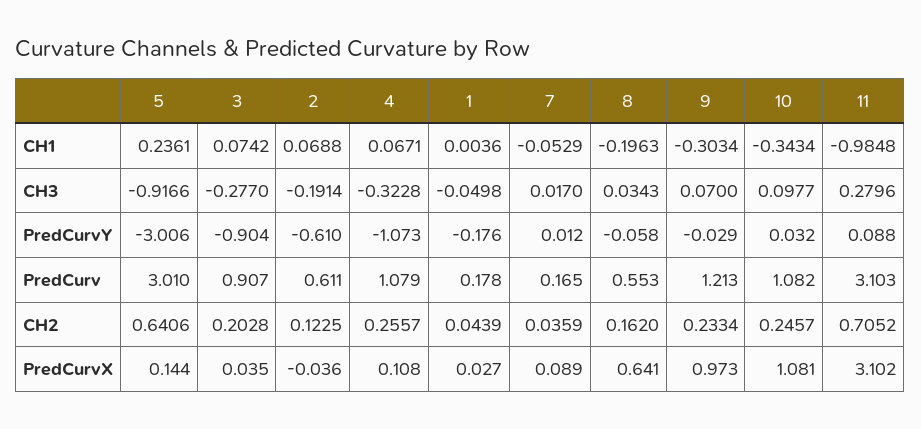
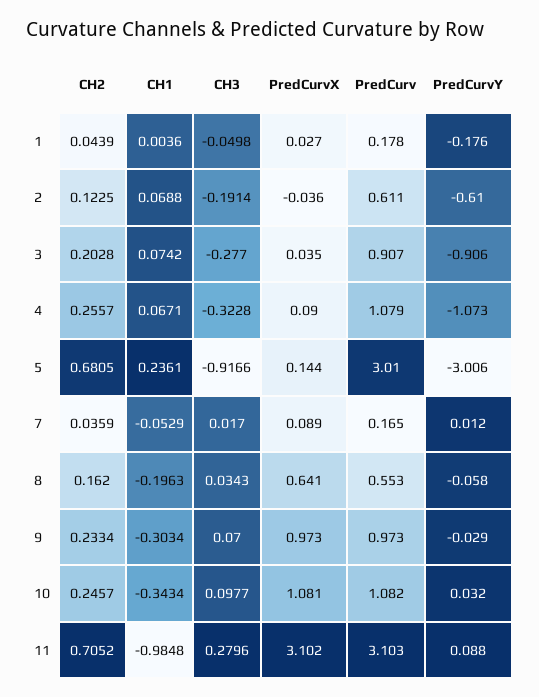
  {
    "5": {
      "CH1": 0.2361,
      "CH3": -0.9166,
      "PredCurvY": -3.006,
      "PredCurv": 3.01,
-     "CH2": 0.6406,
+     "CH2": 0.6805,
      "PredCurvX": 0.144
    },
    "3": {
      "CH1": 0.0742,
      "CH3": -0.277,
-     "PredCurvY": -0.904,
+     "PredCurvY": -0.906,
      "PredCurv": 0.907,
      "CH2": 0.2028,
      "PredCurvX": 0.035
    },
    "2": {
      "CH1": 0.0688,
      "CH3": -0.1914,
      "PredCurvY": -0.61,
      "PredCurv": 0.611,
      "CH2": 0.1225,
      "PredCurvX": -0.036
    },
    "4": {
      "CH1": 0.0671,
      "CH3": -0.3228,
      "PredCurvY": -1.073,
      "PredCurv": 1.079,
      "CH2": 0.2557,
-     "PredCurvX": 0.108
+     "PredCurvX": 0.09
    },
    "1": {
      "CH1": 0.0036,
      "CH3": -0.0498,
      "PredCurvY": -0.176,
      "PredCurv": 0.178,
      "CH2": 0.0439,
      "PredCurvX": 0.027
    },
    "7": {
      "CH1": -0.0529,
      "CH3": 0.017,
      "PredCurvY": 0.012,
      "PredCurv": 0.165,
      "CH2": 0.0359,
      "PredCurvX": 0.089
    },
    "8": {
      "CH1": -0.1963,
      "CH3": 0.0343,
      "PredCurvY": -0.058,
      "PredCurv": 0.553,
      "CH2": 0.162,
      "PredCurvX": 0.641
    },
    "9": {
      "CH1": -0.3034,
      "CH3": 0.07,
      "PredCurvY": -0.029,
-     "PredCurv": 1.213,
+     "PredCurv": 0.973,
      "CH2": 0.2334,
      "PredCurvX": 0.973
    },
    "10": {
      "CH1": -0.3434,
      "CH3": 0.0977,
      "PredCurvY": 0.032,
      "PredCurv": 1.082,
      "CH2": 0.2457,
      "PredCurvX": 1.081
    },
    "11": {
      "CH1": -0.9848,
      "CH3": 0.2796,
      "PredCurvY": 0.088,
      "PredCurv": 3.103,
      "CH2": 0.7052,
      "PredCurvX": 3.102
    }
  }

